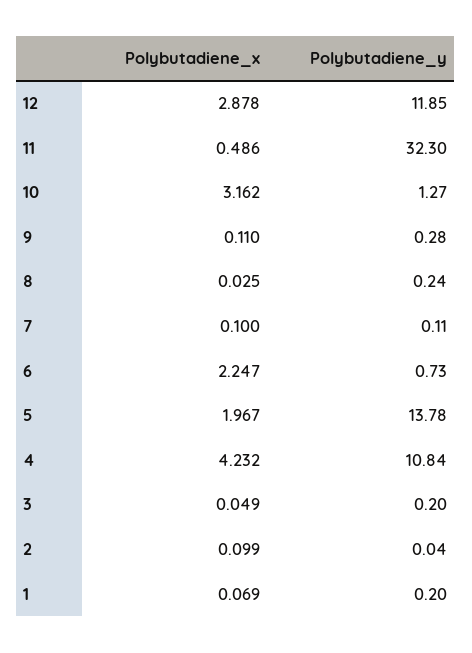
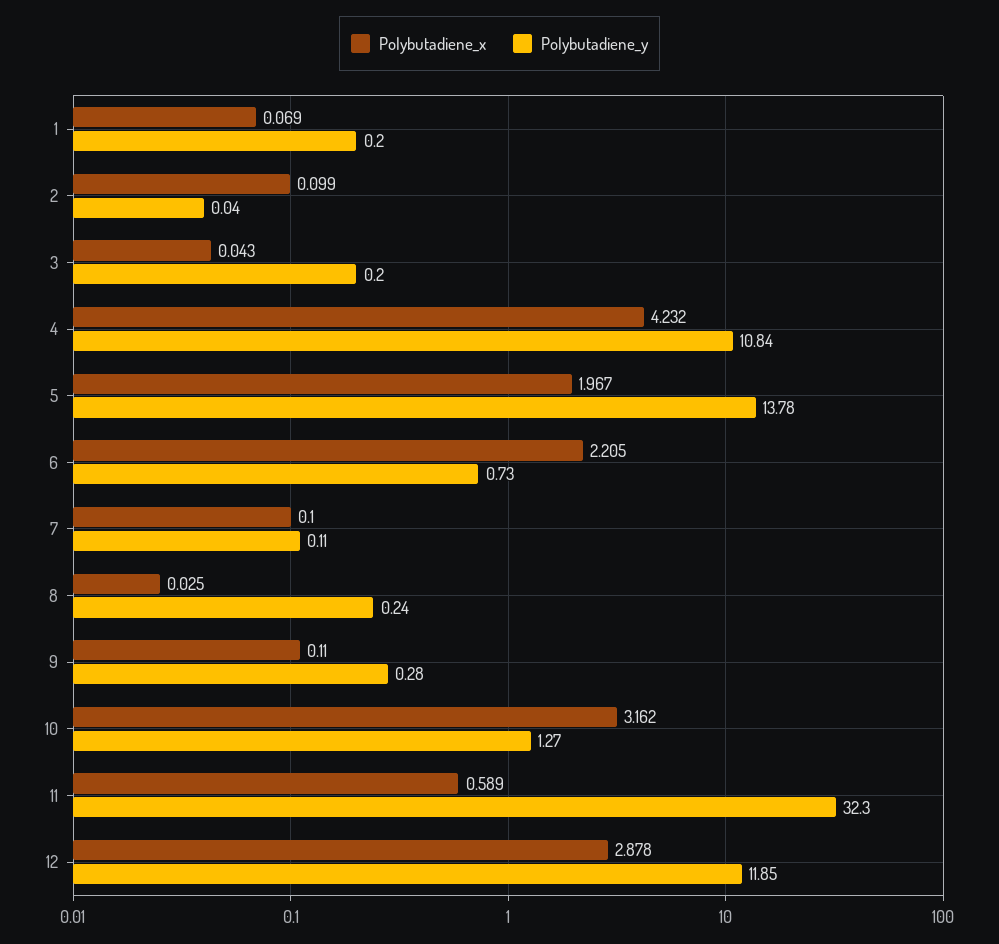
  {
    "Polybutadiene_x": {
      "12": 2.878,
-     "11": 0.486,
+     "11": 0.589,
      "10": 3.162,
      "9": 0.11,
      "8": 0.025,
      "7": 0.1,
-     "6": 2.247,
+     "6": 2.205,
      "5": 1.967,
      "4": 4.232,
-     "3": 0.049,
+     "3": 0.043,
      "2": 0.099,
      "1": 0.069
    },
    "Polybutadiene_y": {
      "12": 11.85,
      "11": 32.3,
      "10": 1.27,
      "9": 0.28,
      "8": 0.24,
      "7": 0.11,
      "6": 0.73,
      "5": 13.78,
      "4": 10.84,
      "3": 0.2,
      "2": 0.04,
      "1": 0.2
    }
  }

